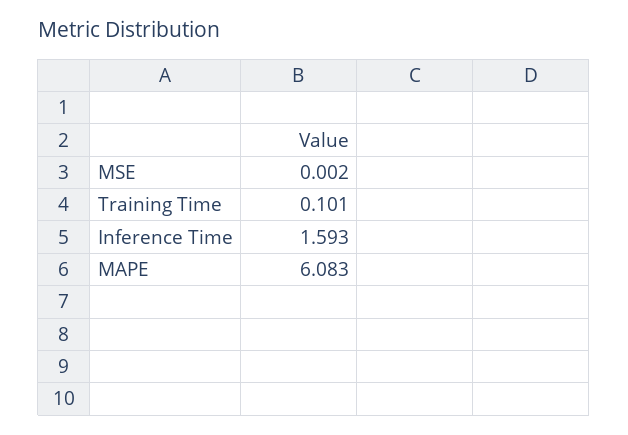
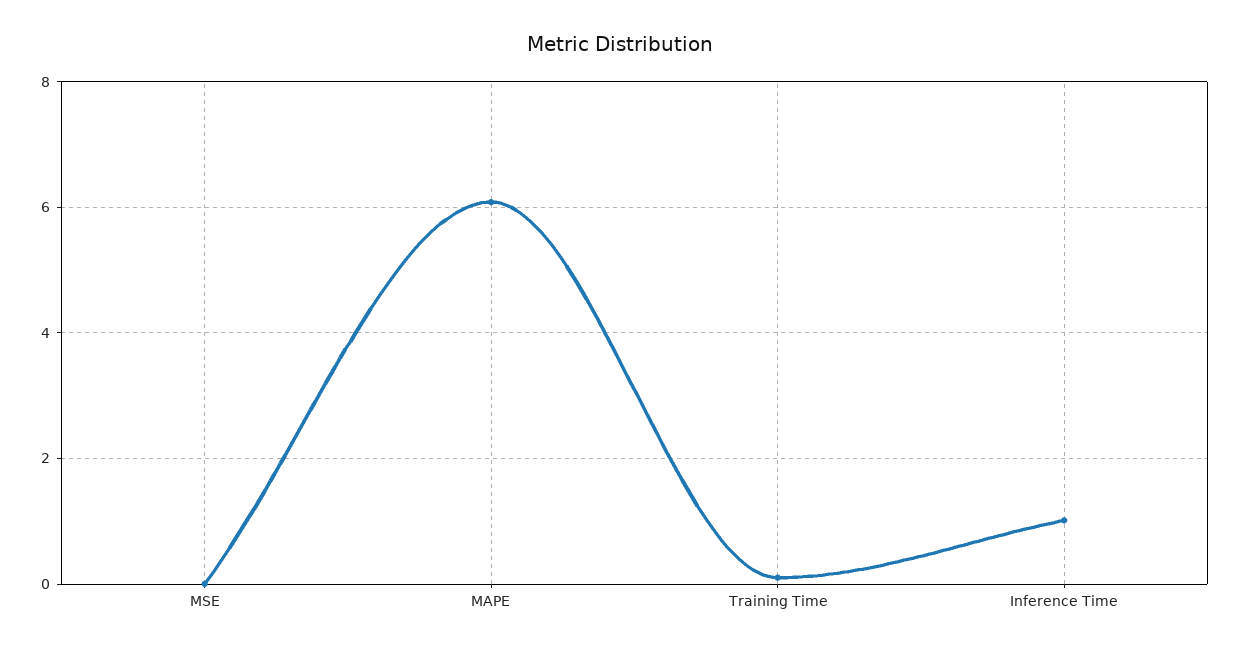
  {
    "MSE": 0.002,
    "Training Time": 0.101,
-   "Inference Time": 1.593,
+   "Inference Time": 1,
    "MAPE": 6.083
  }

